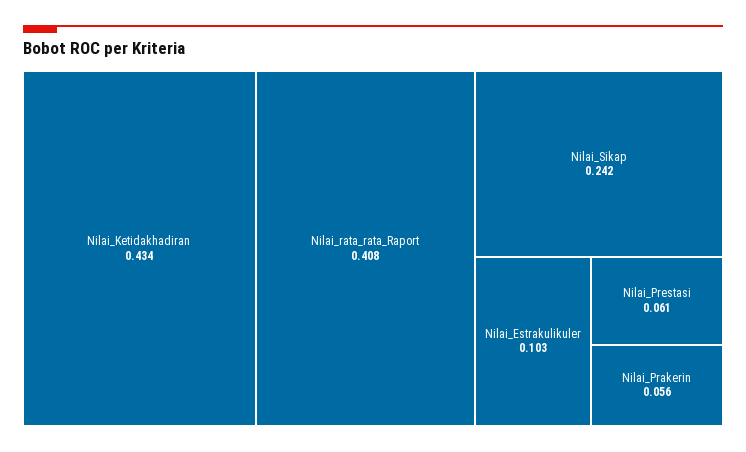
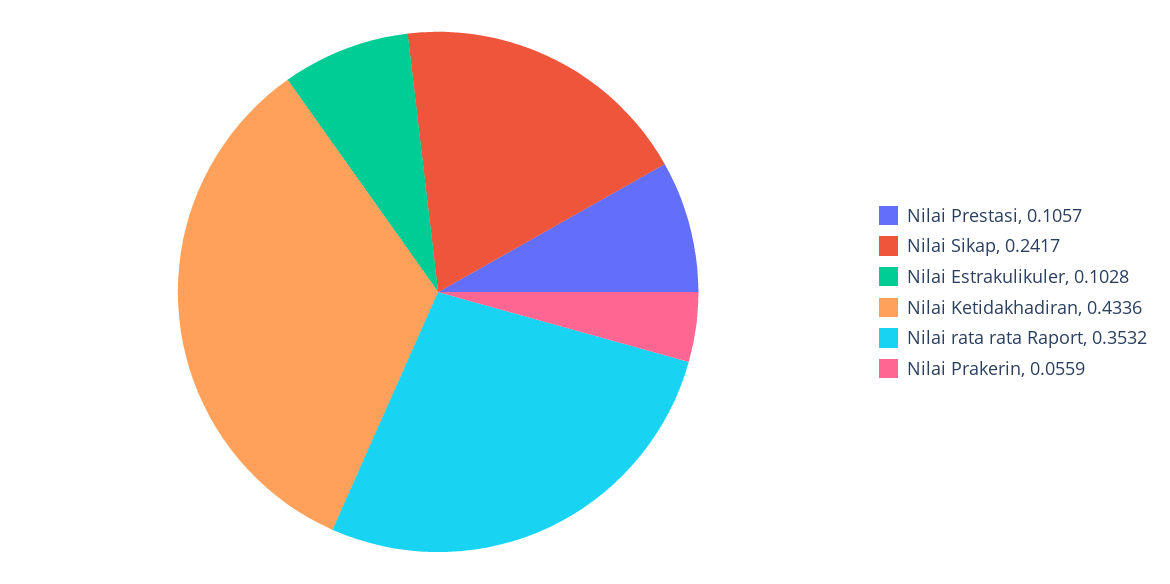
  {
    "Nilai_Ketidakhadiran": 0.4336,
-   "Nilai_rata_rata_Raport": 0.408,
+   "Nilai_rata_rata_Raport": 0.3532,
    "Nilai_Sikap": 0.2417,
    "Nilai_Estrakulikuler": 0.1028,
-   "Nilai_Prestasi": 0.061,
+   "Nilai_Prestasi": 0.1057,
    "Nilai_Prakerin": 0.0559
  }

